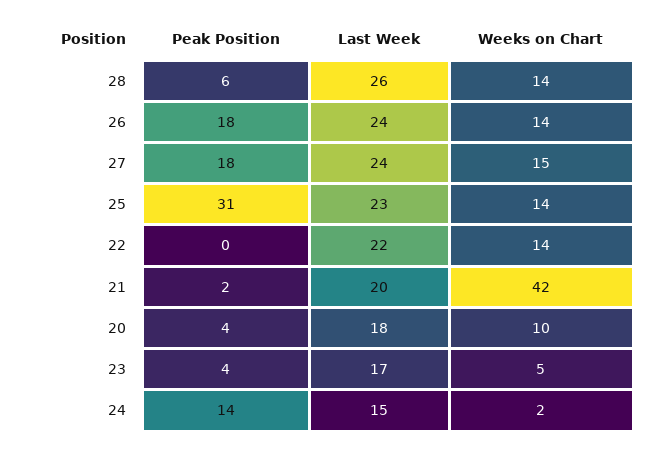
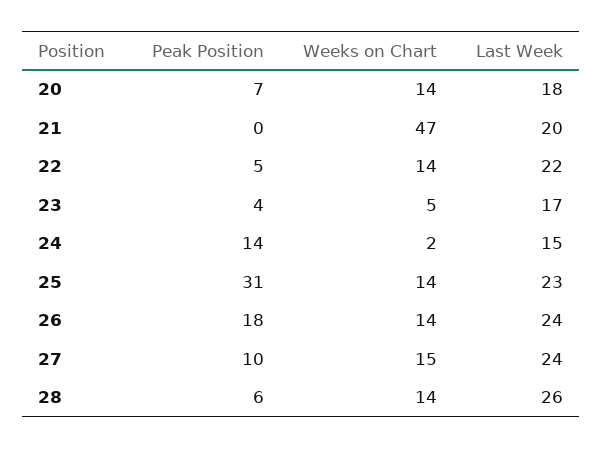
  {
    "Peak Position": {
      "28": 6,
      "26": 18,
-     "27": 18,
+     "27": 10,
      "25": 31,
-     "22": 0,
+     "22": 5,
-     "21": 2,
+     "21": 0,
-     "20": 4,
+     "20": 7,
      "23": 4,
      "24": 14
    },
    "Last Week": {
      "28": 26,
      "26": 24,
      "27": 24,
      "25": 23,
      "22": 22,
      "21": 20,
      "20": 18,
      "23": 17,
      "24": 15
    },
    "Weeks on Chart": {
      "28": 14,
      "26": 14,
      "27": 15,
      "25": 14,
      "22": 14,
-     "21": 42,
+     "21": 47,
-     "20": 10,
+     "20": 14,
      "23": 5,
      "24": 2
    }
  }

